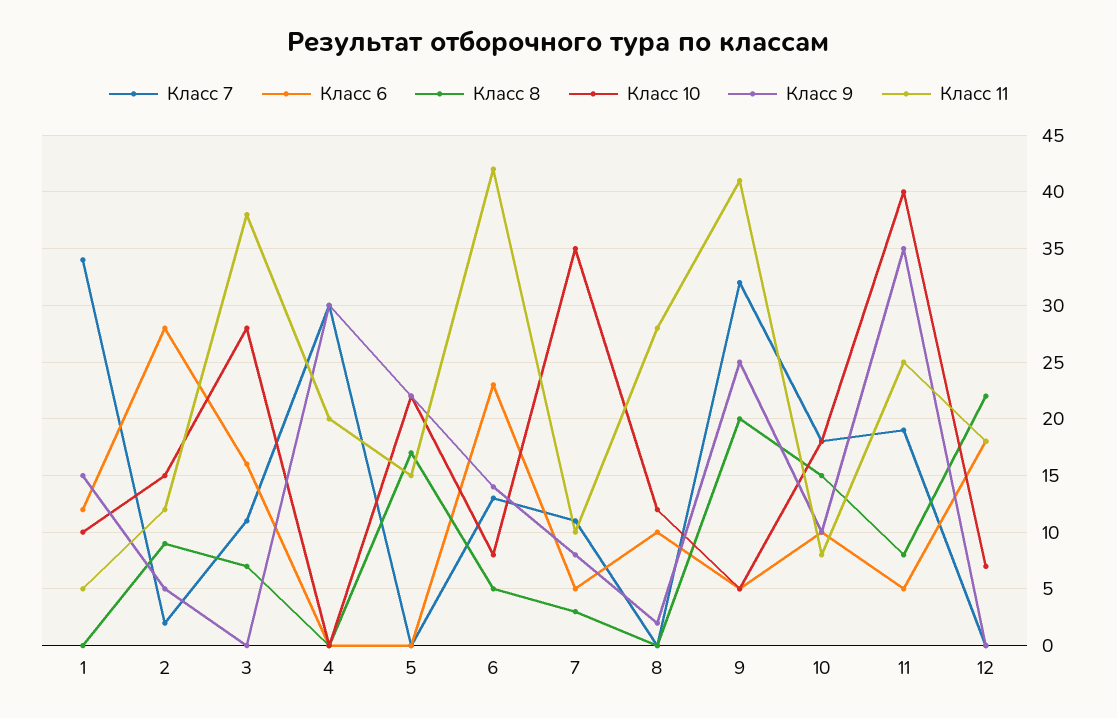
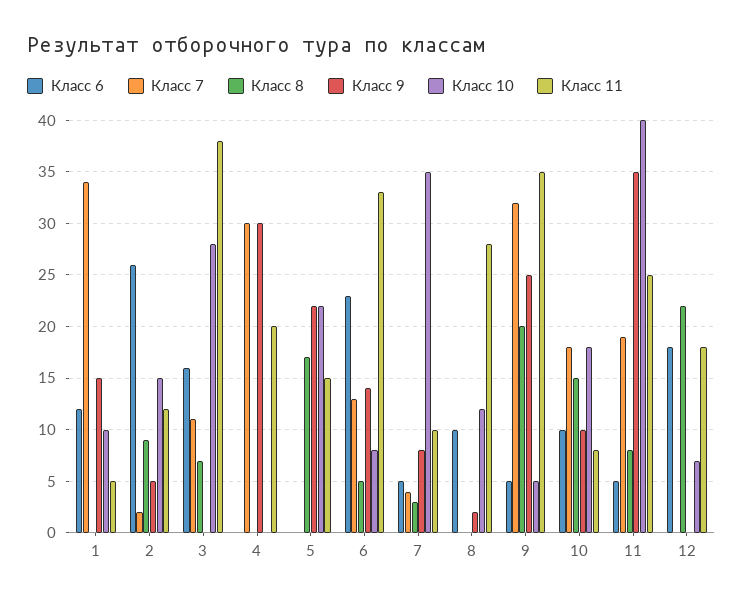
  {
    "Класс 7": {
      "1": 34,
      "2": 2,
      "3": 11,
      "4": 30,
      "5": 0,
      "6": 13,
-     "7": 11,
+     "7": 4,
      "8": 0,
      "9": 32,
      "10": 18,
      "11": 19,
      "12": 0
    },
    "Класс 6": {
      "1": 12,
-     "2": 28,
+     "2": 26,
      "3": 16,
      "4": 0,
      "5": 0,
      "6": 23,
      "7": 5,
      "8": 10,
      "9": 5,
      "10": 10,
      "11": 5,
      "12": 18
    },
    "Класс 8": {
      "1": 0,
      "2": 9,
      "3": 7,
      "4": 0,
      "5": 17,
      "6": 5,
      "7": 3,
      "8": 0,
      "9": 20,
      "10": 15,
      "11": 8,
      "12": 22
    },
    "Класс 10": {
      "1": 10,
      "2": 15,
      "3": 28,
      "4": 0,
      "5": 22,
      "6": 8,
      "7": 35,
      "8": 12,
      "9": 5,
      "10": 18,
      "11": 40,
      "12": 7
    },
    "Класс 9": {
      "1": 15,
      "2": 5,
      "3": 0,
      "4": 30,
      "5": 22,
      "6": 14,
      "7": 8,
      "8": 2,
      "9": 25,
      "10": 10,
      "11": 35,
      "12": 0
    },
    "Класс 11": {
      "1": 5,
      "2": 12,
      "3": 38,
      "4": 20,
      "5": 15,
-     "6": 42,
+     "6": 33,
      "7": 10,
      "8": 28,
-     "9": 41,
+     "9": 35,
      "10": 8,
      "11": 25,
      "12": 18
    }
  }

